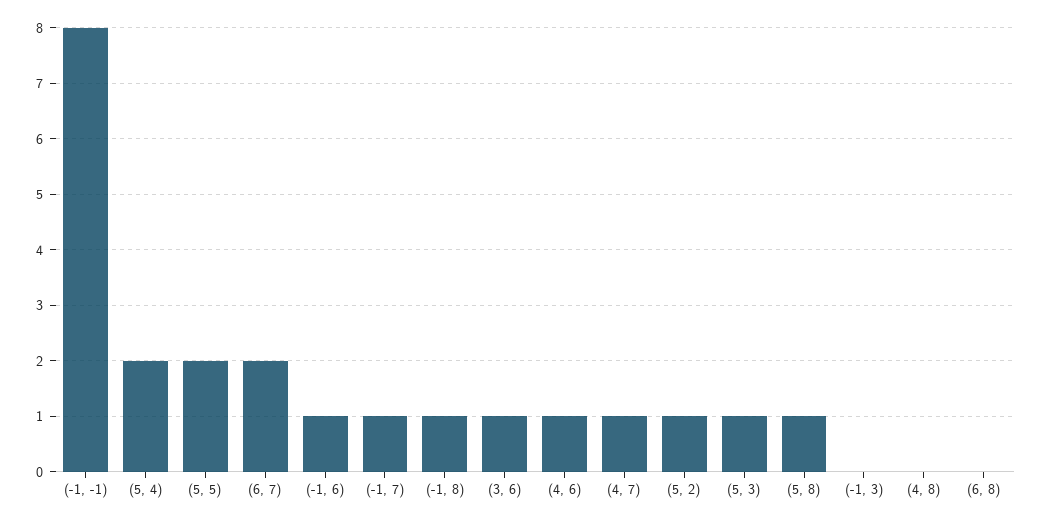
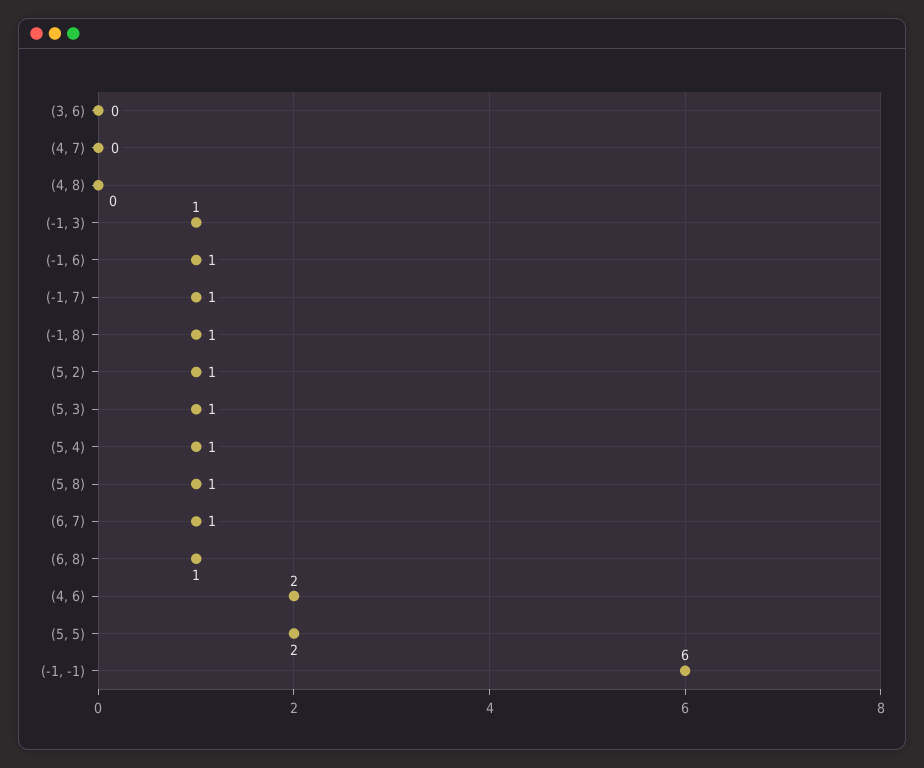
  {
-   "(-1, -1)": 8,
+   "(-1, -1)": 6,
-   "(5, 4)": 2,
+   "(5, 4)": 1,
    "(5, 5)": 2,
-   "(6, 7)": 2,
+   "(6, 7)": 1,
    "(-1, 6)": 1,
    "(-1, 7)": 1,
    "(-1, 8)": 1,
-   "(3, 6)": 1,
+   "(3, 6)": 0,
-   "(4, 6)": 1,
+   "(4, 6)": 2,
-   "(4, 7)": 1,
+   "(4, 7)": 0,
    "(5, 2)": 1,
    "(5, 3)": 1,
    "(5, 8)": 1,
-   "(-1, 3)": 0,
+   "(-1, 3)": 1,
    "(4, 8)": 0,
-   "(6, 8)": 0
+   "(6, 8)": 1
  }

